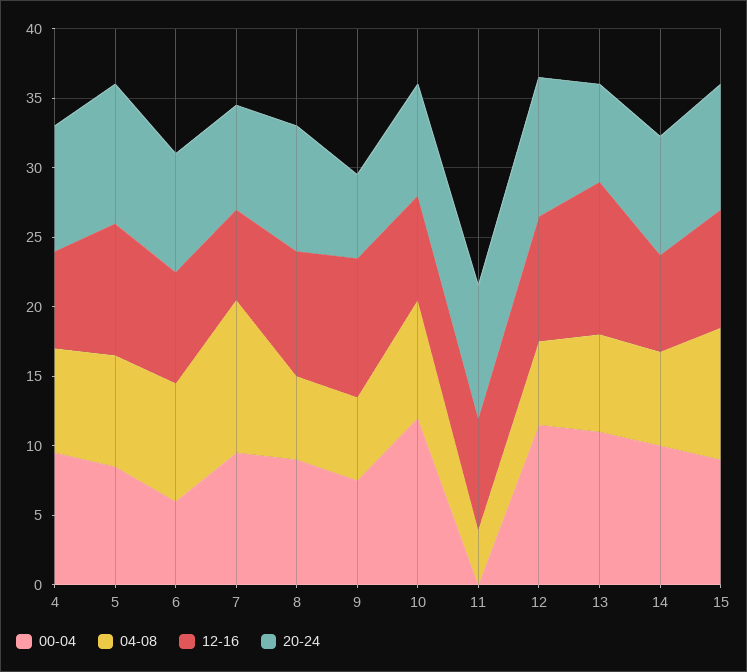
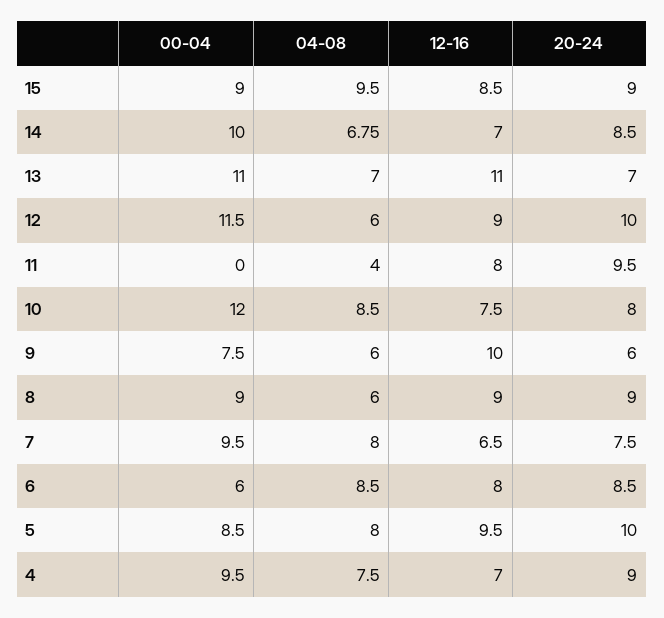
  {
    "00-04": {
      "4": 9.5,
      "5": 8.5,
      "6": 6,
      "7": 9.5,
      "8": 9,
      "9": 7.5,
      "10": 12,
      "11": 0,
      "12": 11.5,
      "13": 11,
      "14": 10,
      "15": 9
    },
    "04-08": {
      "4": 7.5,
      "5": 8,
      "6": 8.5,
-     "7": 11,
+     "7": 8,
      "8": 6,
      "9": 6,
      "10": 8.5,
      "11": 4,
      "12": 6,
      "13": 7,
      "14": 6.75,
      "15": 9.5
    },
    "12-16": {
      "4": 7,
      "5": 9.5,
      "6": 8,
      "7": 6.5,
      "8": 9,
      "9": 10,
      "10": 7.5,
      "11": 8,
      "12": 9,
      "13": 11,
      "14": 7,
      "15": 8.5
    },
    "20-24": {
      "4": 9,
      "5": 10,
      "6": 8.5,
      "7": 7.5,
      "8": 9,
      "9": 6,
      "10": 8,
      "11": 9.5,
      "12": 10,
      "13": 7,
      "14": 8.5,
      "15": 9
    }
  }

